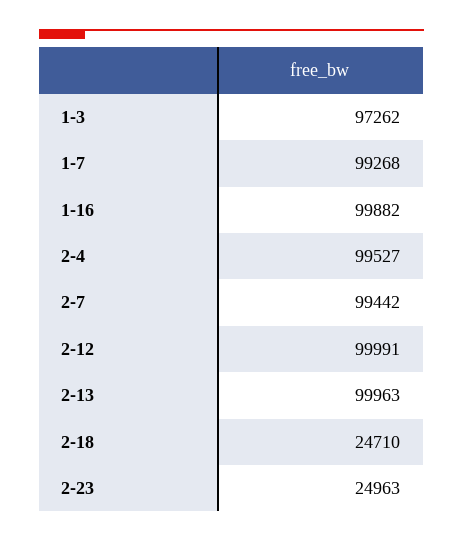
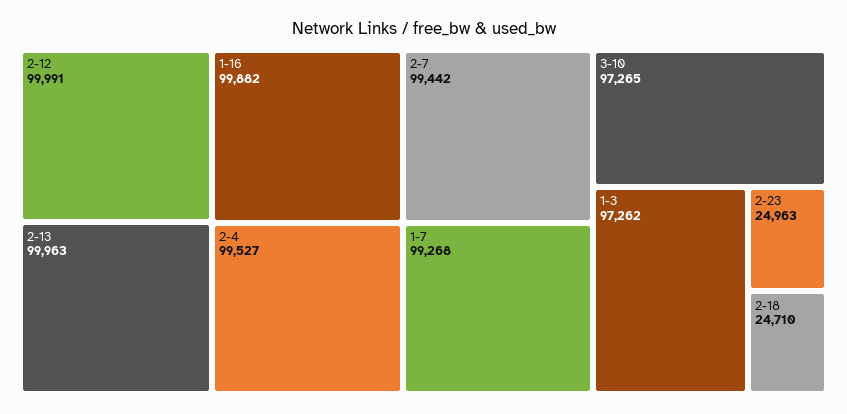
  {
    "1-3": 97262,
    "1-7": 99268,
    "1-16": 99882,
    "2-4": 99527,
    "2-7": 99442,
    "2-12": 99991,
    "2-13": 99963,
    "2-18": 24710,
-   "2-23": 24963
+   "2-23": 24963,
+   "3-10": 97265
  }

